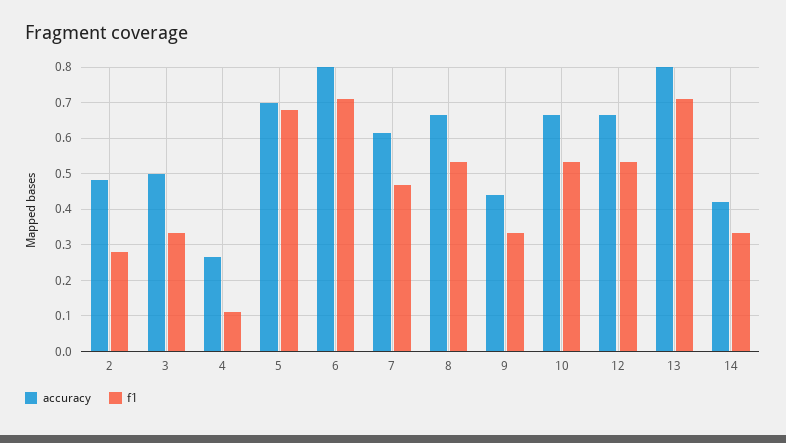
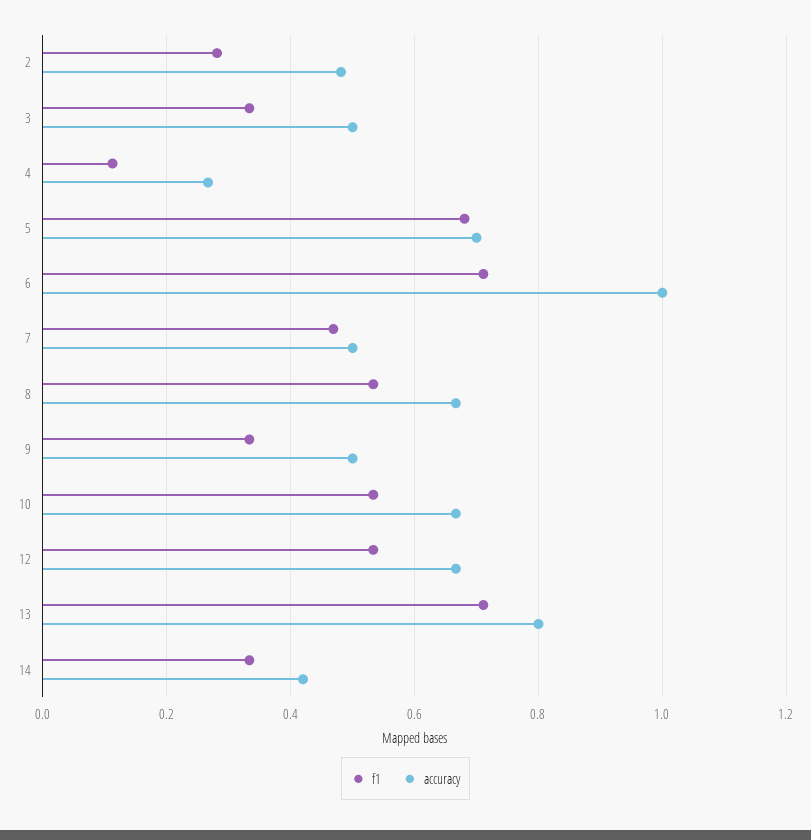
  {
    "accuracy": {
      "2": 0.48,
      "3": 0.5,
      "4": 0.26,
      "5": 0.7,
-     "6": 0.8,
+     "6": 1,
-     "7": 0.62,
+     "7": 0.5,
      "8": 0.66,
-     "9": 0.44,
+     "9": 0.5,
      "10": 0.66,
      "12": 0.66,
      "13": 0.8,
      "14": 0.42
    },
    "f1": {
      "2": 0.28,
      "3": 0.34,
      "4": 0.12,
      "5": 0.68,
      "6": 0.72,
      "7": 0.46,
      "8": 0.54,
      "9": 0.34,
      "10": 0.54,
      "12": 0.54,
      "13": 0.72,
      "14": 0.34
    }
  }

